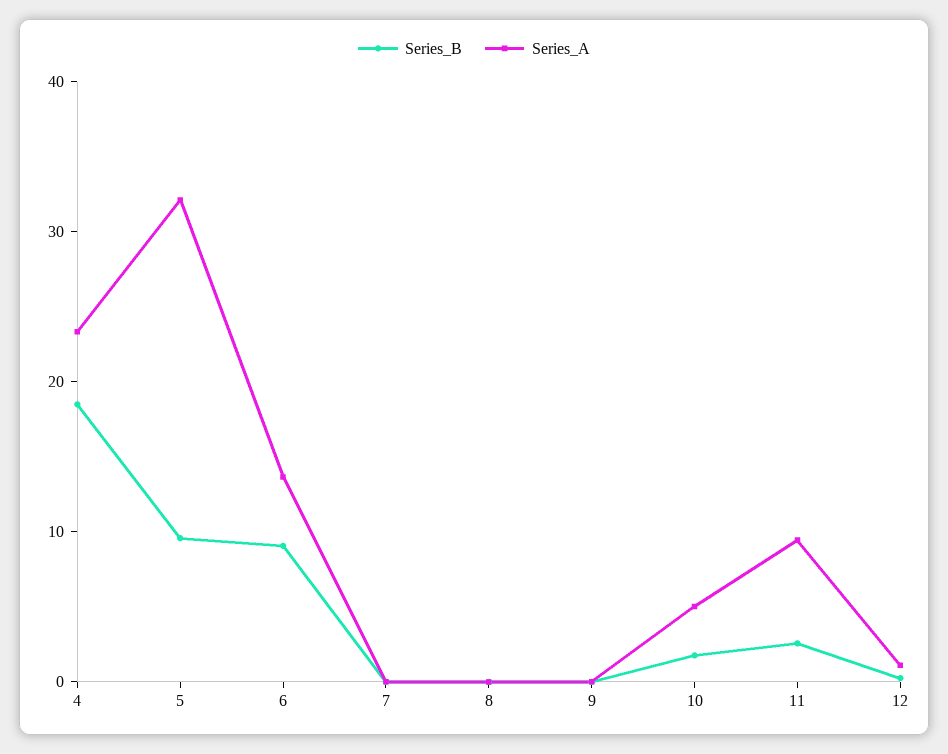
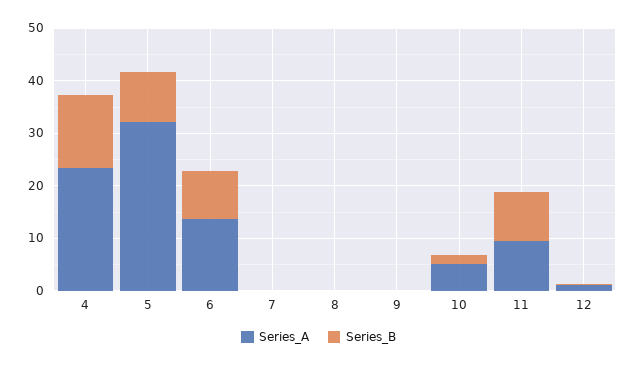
  {
    "Series_B": {
-     "4": 18,
+     "4": 14,
      "5": 10,
      "6": 10,
      "7": 0,
      "8": 0,
      "9": 0,
      "10": 2,
-     "11": 2,
+     "11": 10,
      "12": 0
    },
    "Series_A": {
      "4": 24,
      "5": 32,
      "6": 14,
      "7": 0,
      "8": 0,
      "9": 0,
      "10": 6,
      "11": 10,
      "12": 2
    }
  }

